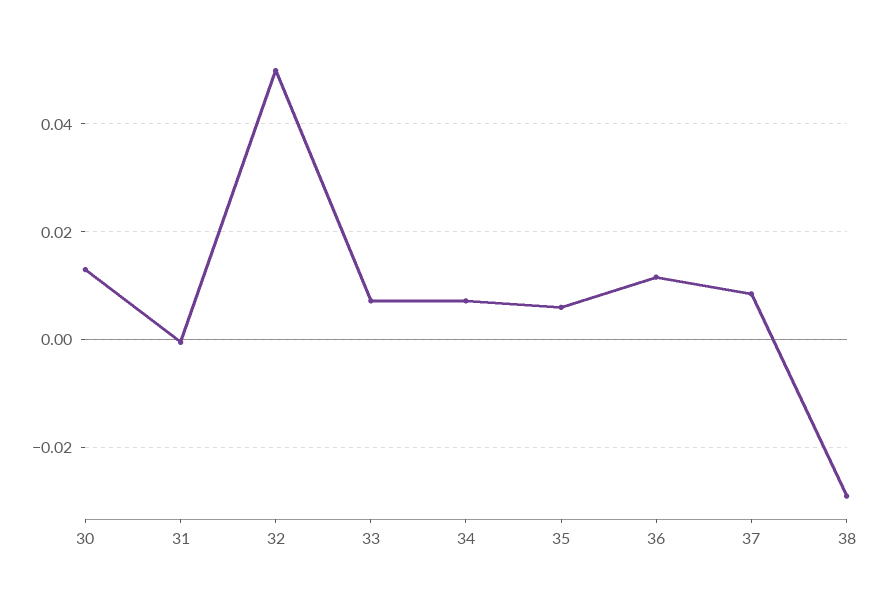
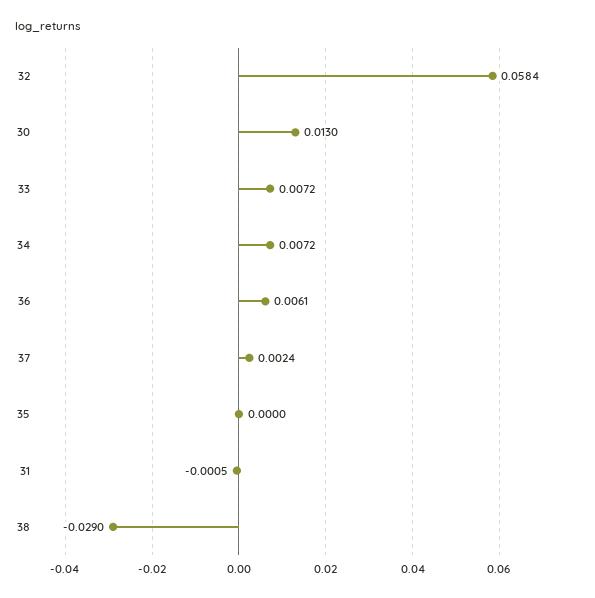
  {
    "30": 0.013,
    "31": -0.0005,
-   "32": 0.05,
+   "32": 0.0584,
    "33": 0.0072,
    "34": 0.0072,
-   "35": 0.006,
+   "35": 0,
-   "36": 0.012,
+   "36": 0.0061,
-   "37": 0.008,
+   "37": 0.0024,
    "38": -0.029
  }

